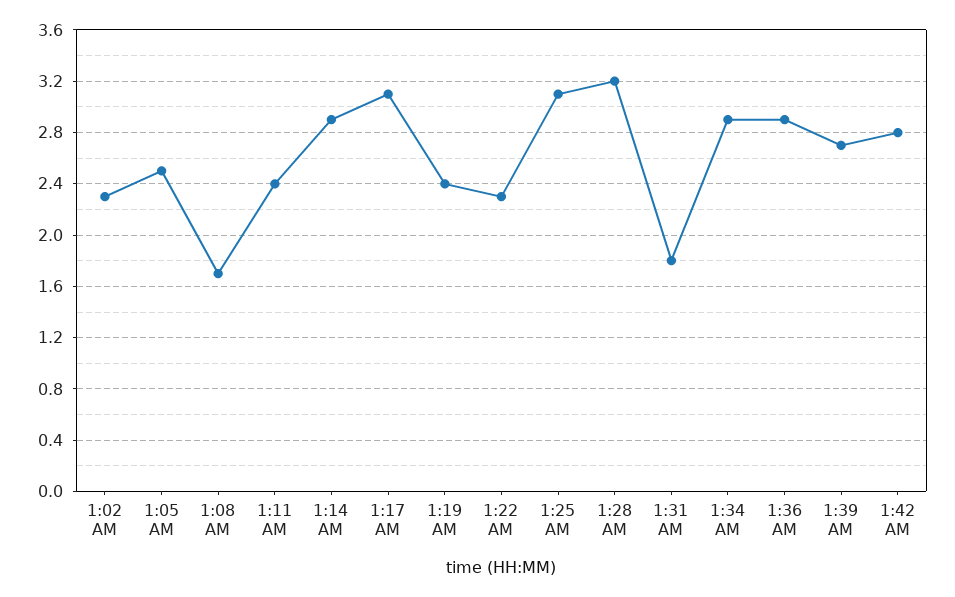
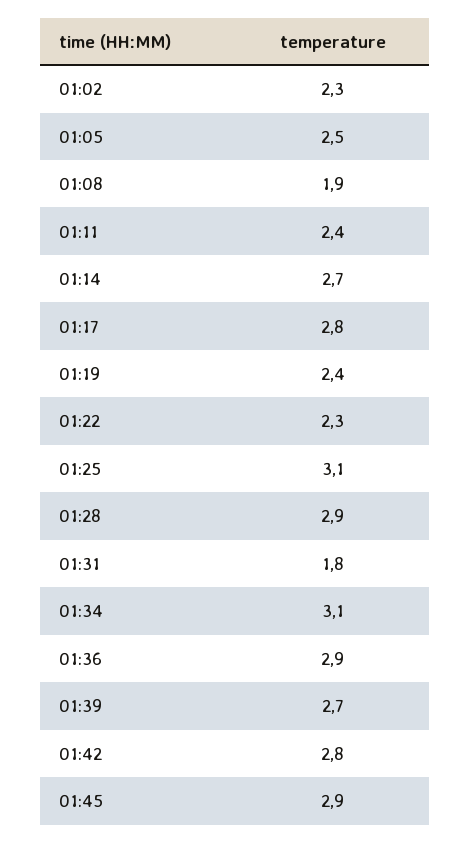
  {
    "1:02 AM": 2.3,
    "1:05 AM": 2.5,
-   "1:08 AM": 1.7,
+   "1:08 AM": 1.9,
    "1:11 AM": 2.4,
-   "1:14 AM": 2.9,
+   "1:14 AM": 2.7,
-   "1:17 AM": 3.1,
+   "1:17 AM": 2.8,
    "1:19 AM": 2.4,
    "1:22 AM": 2.3,
    "1:25 AM": 3.1,
-   "1:28 AM": 3.2,
+   "1:28 AM": 2.9,
    "1:31 AM": 1.8,
-   "1:34 AM": 2.9,
+   "1:34 AM": 3.1,
    "1:36 AM": 2.9,
    "1:39 AM": 2.7,
-   "1:42 AM": 2.8
+   "1:42 AM": 2.8,
+   "01:45": 2.9
  }

